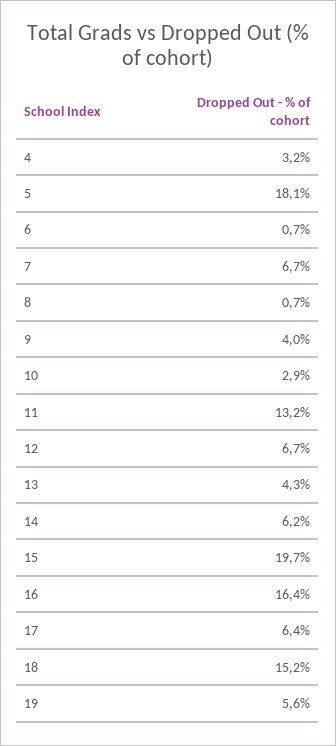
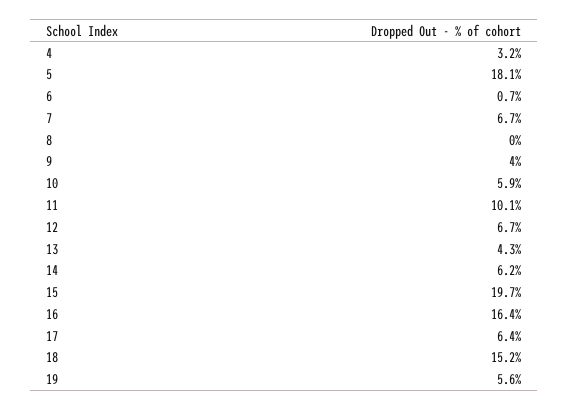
  {
    "4": 3.2,
    "5": 18.1,
    "6": 0.7,
    "7": 6.7,
-   "8": 0.7,
+   "8": 0,
    "9": 4,
-   "10": 2.9,
+   "10": 5.9,
-   "11": 13.2,
+   "11": 10.1,
    "12": 6.7,
    "13": 4.3,
    "14": 6.2,
    "15": 19.7,
    "16": 16.4,
    "17": 6.4,
    "18": 15.2,
    "19": 5.6
  }

